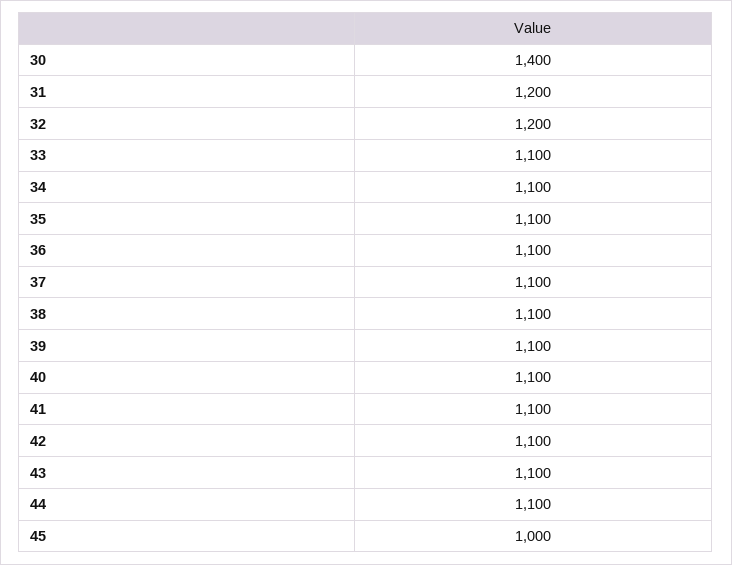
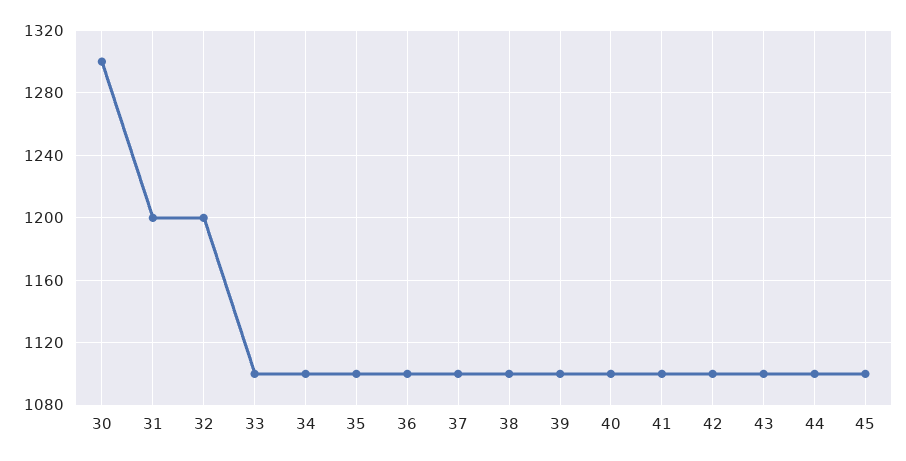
  {
-   "30": 1400,
+   "30": 1300,
    "31": 1200,
    "32": 1200,
    "33": 1100,
    "34": 1100,
    "35": 1100,
    "36": 1100,
    "37": 1100,
    "38": 1100,
    "39": 1100,
    "40": 1100,
    "41": 1100,
    "42": 1100,
    "43": 1100,
    "44": 1100,
-   "45": 1000
+   "45": 1100
  }

